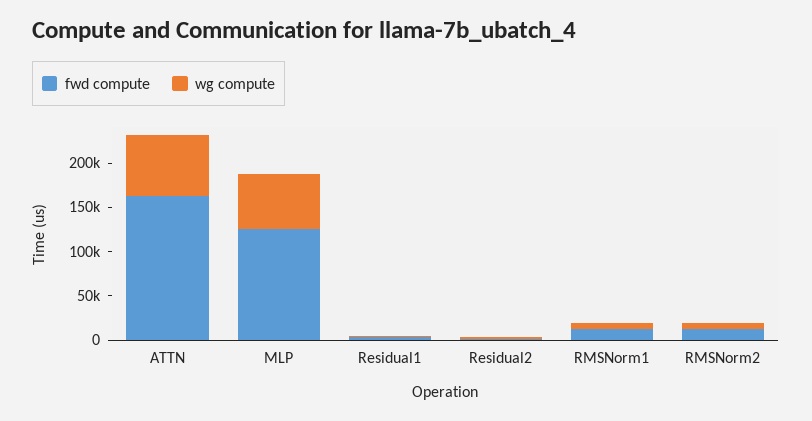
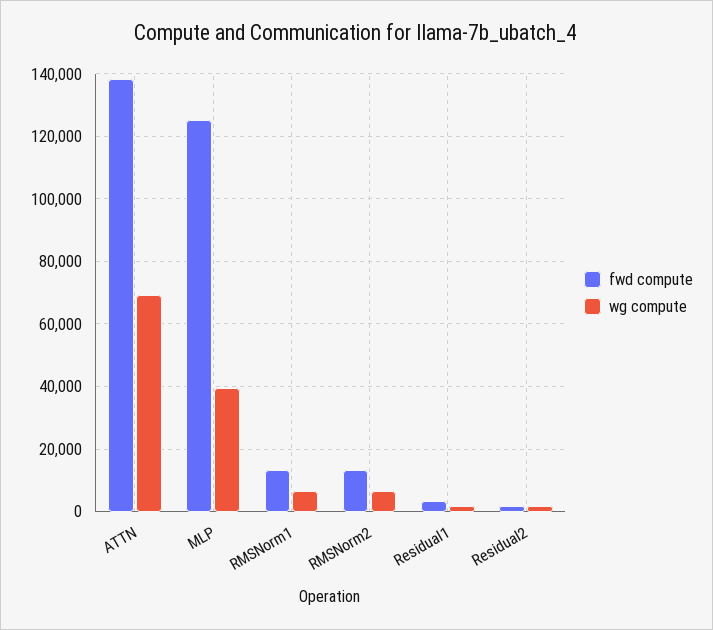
  {
    "fwd compute": {
-     "ATTN": 160000,
+     "ATTN": 138000,
      "MLP": 126000,
      "Residual1": 4000,
      "Residual2": 2000,
      "RMSNorm1": 14000,
      "RMSNorm2": 14000
    },
    "wg compute": {
      "ATTN": 70000,
-     "MLP": 60000,
+     "MLP": 40000,
      "Residual1": 2000,
      "Residual2": 2000,
      "RMSNorm1": 6000,
      "RMSNorm2": 6000
    }
  }

